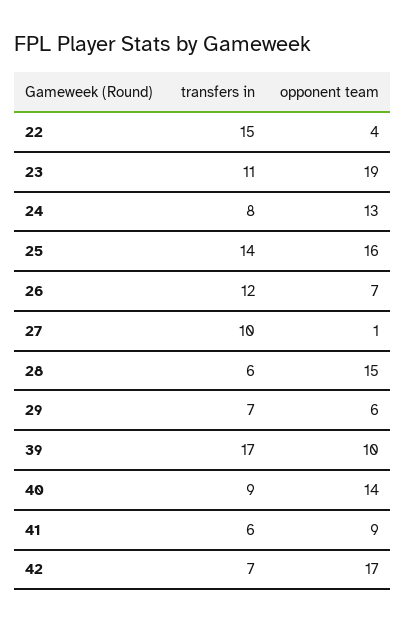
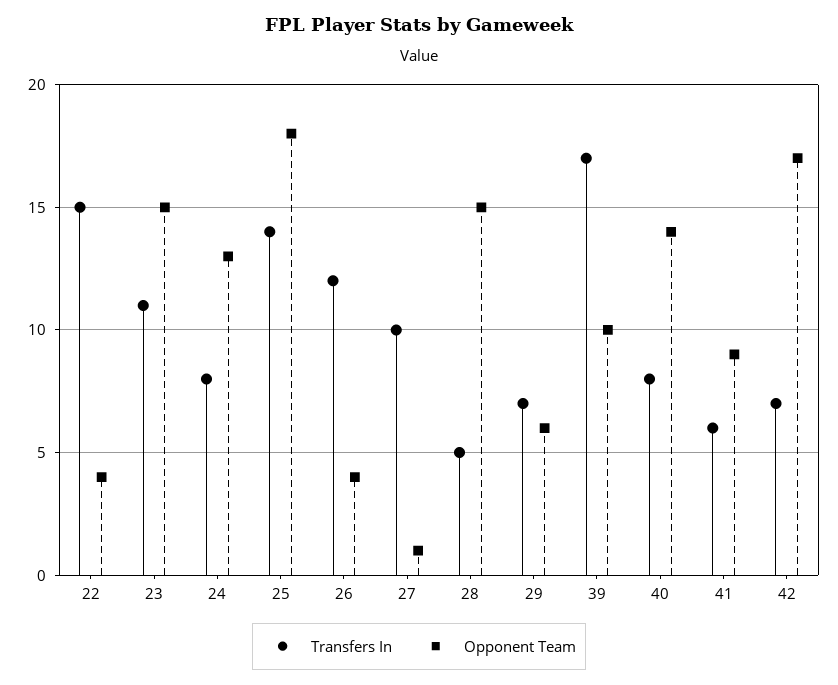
  {
    "transfers in": {
      "22": 15,
      "23": 11,
      "24": 8,
      "25": 14,
      "26": 12,
      "27": 10,
-     "28": 6,
+     "28": 5,
      "29": 7,
      "39": 17,
-     "40": 9,
+     "40": 8,
      "41": 6,
      "42": 7
    },
    "opponent team": {
      "22": 4,
-     "23": 19,
+     "23": 15,
      "24": 13,
-     "25": 16,
+     "25": 18,
-     "26": 7,
+     "26": 4,
      "27": 1,
      "28": 15,
      "29": 6,
      "39": 10,
      "40": 14,
      "41": 9,
      "42": 17
    }
  }

